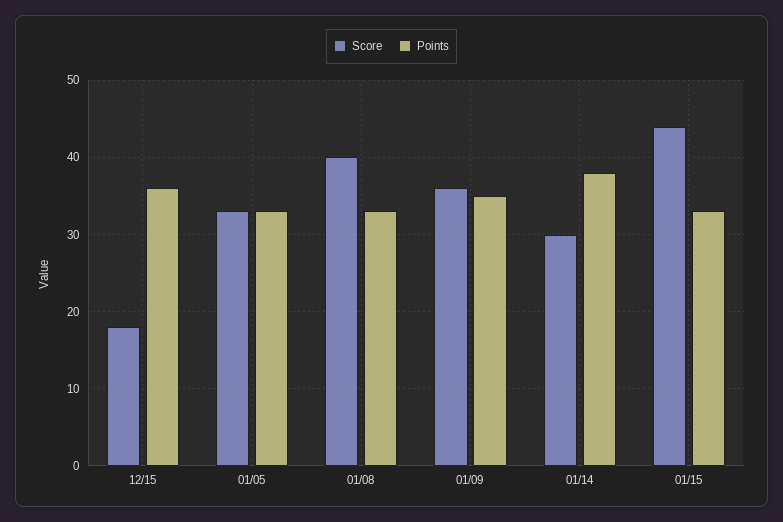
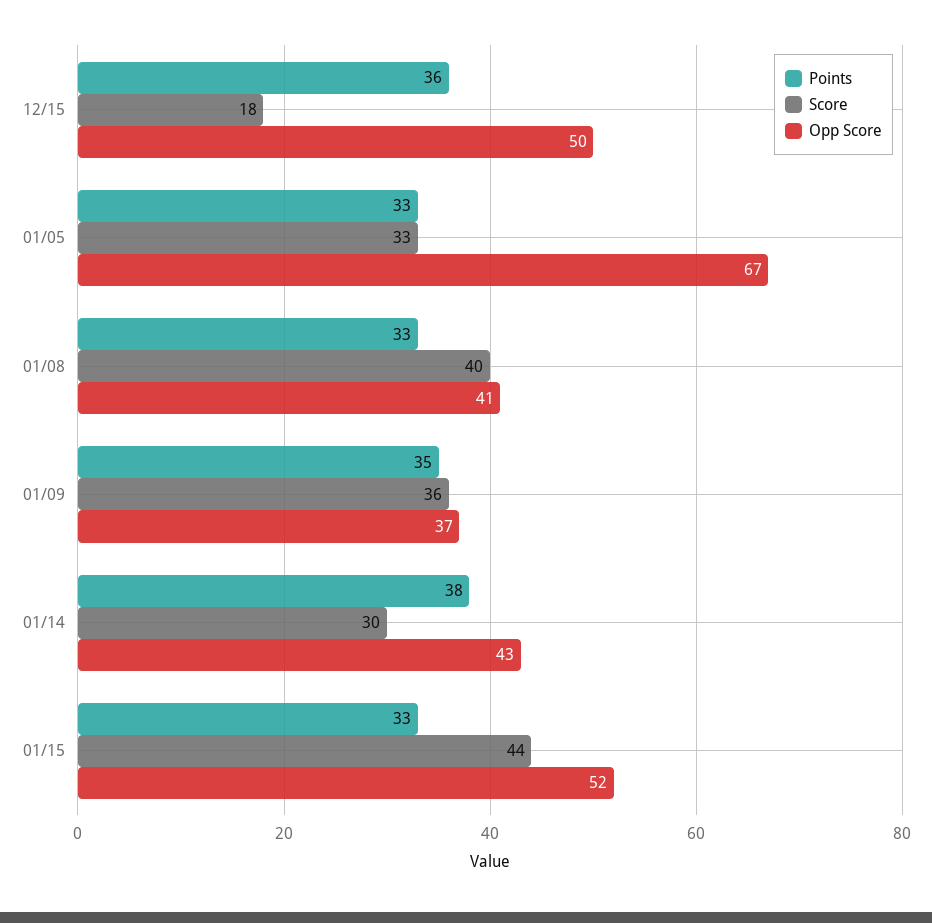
  {
    "Score": {
      "12/15": 18,
      "01/05": 33,
      "01/08": 40,
      "01/09": 36,
      "01/14": 30,
      "01/15": 44
    },
    "Points": {
      "12/15": 36,
      "01/05": 33,
      "01/08": 33,
      "01/09": 35,
      "01/14": 38,
      "01/15": 33
-   }
+   },
+   "Opp Score": {
+     "12/15": 50,
+     "01/05": 67,
+     "01/08": 41,
+     "01/09": 37,
+     "01/14": 43,
+     "01/15": 52
+   }
  }

